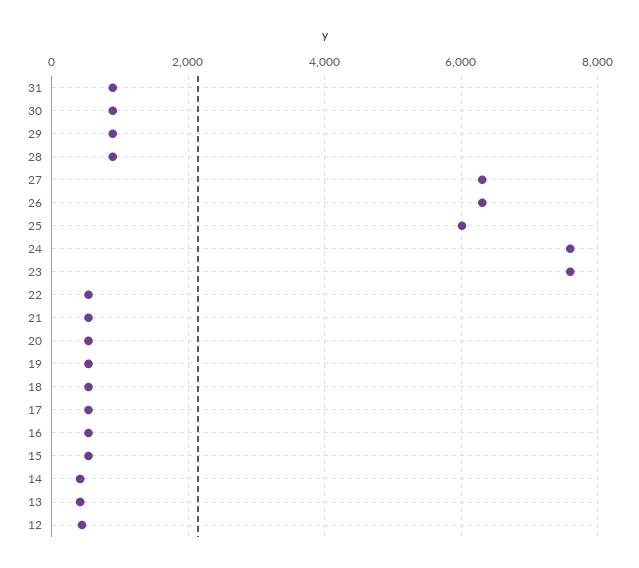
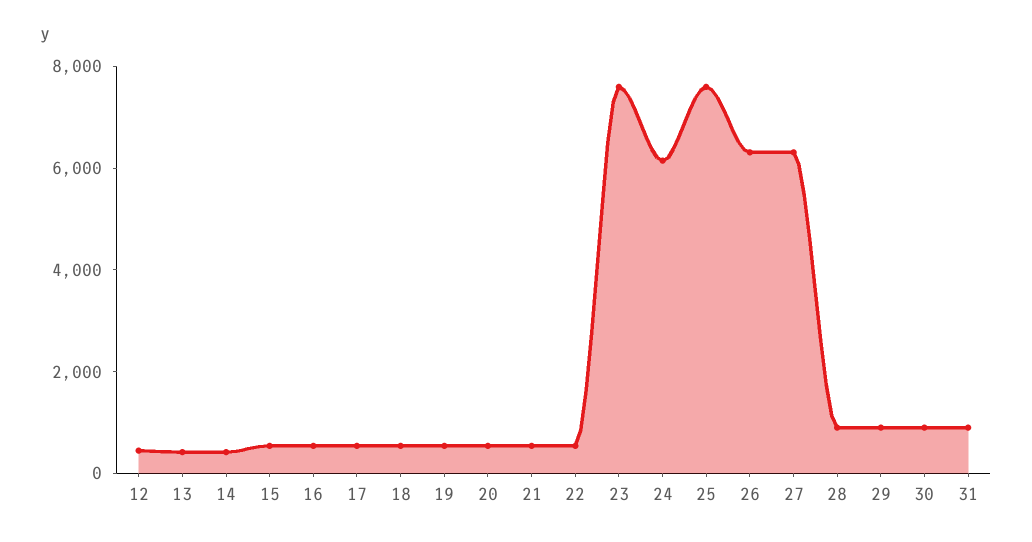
  {
    "31": 800,
    "30": 800,
    "29": 800,
    "28": 800,
    "27": 6400,
    "26": 6400,
-   "25": 6000,
+   "25": 7500,
-   "24": 7600,
+   "24": 6000,
    "23": 7600,
    "22": 600,
    "21": 600,
    "20": 600,
    "19": 600,
    "18": 600,
    "17": 600,
    "16": 600,
    "15": 600,
    "14": 400,
    "13": 400,
    "12": 400
  }

